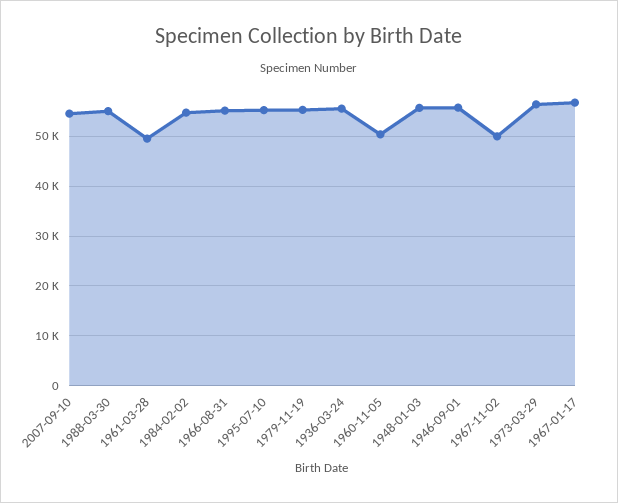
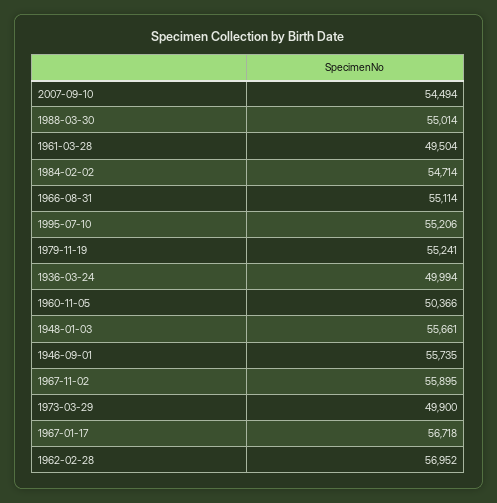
  {
    "2007-09-10": 54494,
    "1988-03-30": 55014,
    "1961-03-28": 49504,
    "1984-02-02": 54714,
    "1966-08-31": 55114,
    "1995-07-10": 55206,
    "1979-11-19": 55241,
-   "1936-03-24": 56000,
+   "1936-03-24": 49994,
    "1960-11-05": 50366,
    "1948-01-03": 55661,
    "1946-09-01": 55735,
-   "1967-11-02": 50000,
+   "1967-11-02": 55895,
-   "1973-03-29": 56000,
+   "1973-03-29": 49900,
-   "1967-01-17": 56718
+   "1967-01-17": 56718,
+   "1962-02-28": 56952
  }

